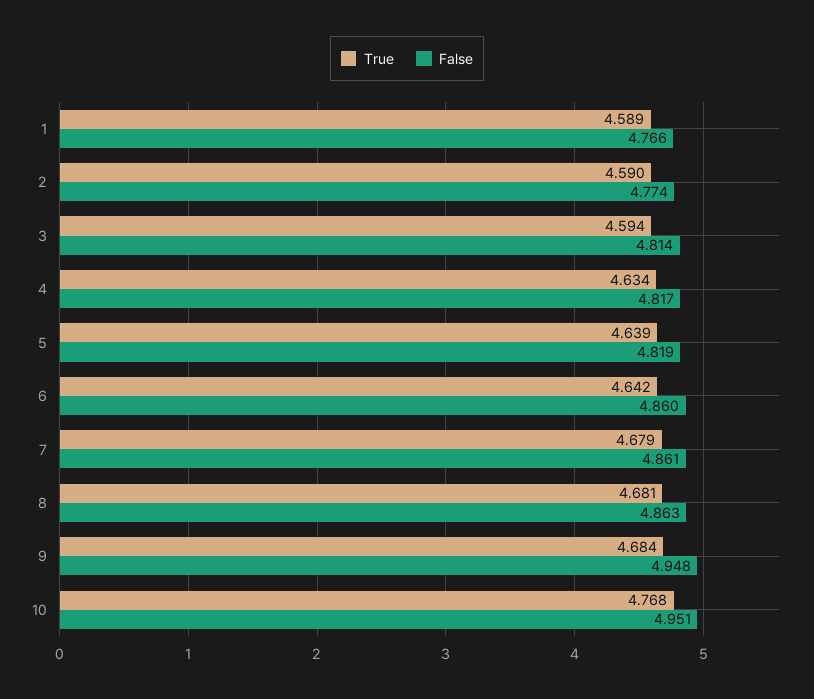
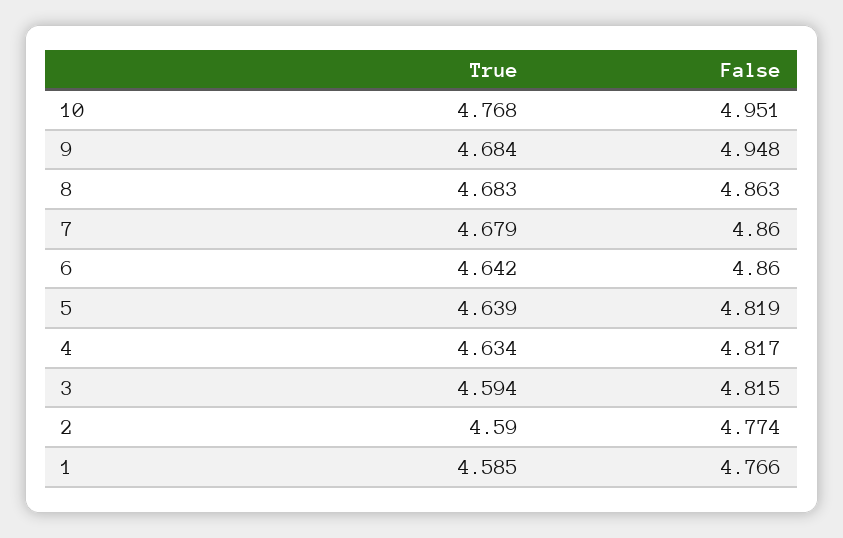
  {
    "True": {
-     "1": 4.589,
+     "1": 4.585,
      "2": 4.59,
      "3": 4.594,
      "4": 4.634,
      "5": 4.639,
      "6": 4.642,
      "7": 4.679,
-     "8": 4.681,
+     "8": 4.683,
      "9": 4.684,
      "10": 4.768
    },
    "False": {
      "1": 4.766,
      "2": 4.774,
-     "3": 4.814,
+     "3": 4.815,
      "4": 4.817,
      "5": 4.819,
      "6": 4.86,
-     "7": 4.861,
+     "7": 4.86,
      "8": 4.863,
      "9": 4.948,
      "10": 4.951
    }
  }

